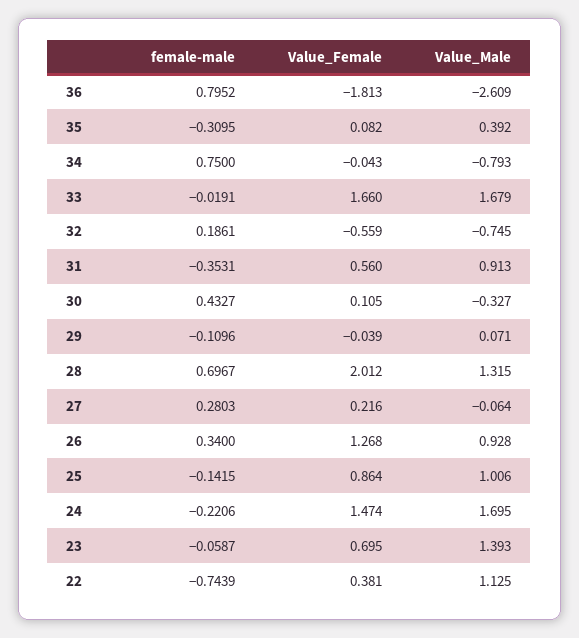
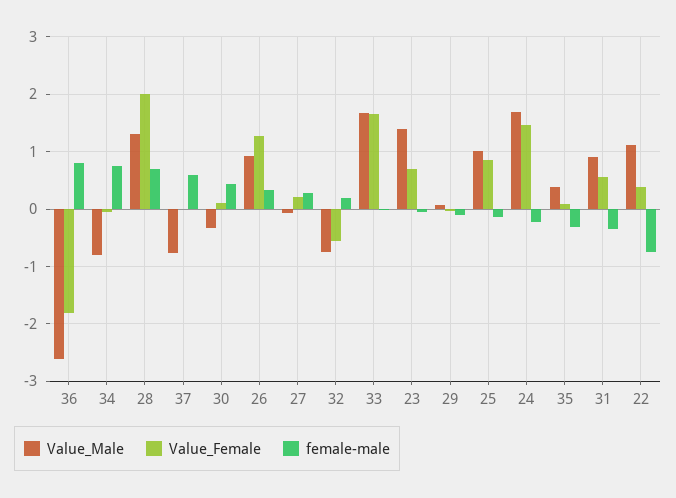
  {
    "female-male": {
      "36": 0.7952,
      "35": -0.3095,
      "34": 0.75,
      "33": -0.0191,
      "32": 0.1861,
      "31": -0.3531,
      "30": 0.4327,
      "29": -0.1096,
      "28": 0.6967,
      "27": 0.2803,
      "26": 0.34,
      "25": -0.1415,
      "24": -0.2206,
      "23": -0.0587,
-     "22": -0.7439
+     "22": -0.7439,
+     "37": 0.6
    },
    "Value_Female": {
      "36": -1.813,
      "35": 0.082,
      "34": -0.043,
      "33": 1.66,
      "32": -0.559,
      "31": 0.56,
      "30": 0.105,
      "29": -0.039,
      "28": 2.012,
      "27": 0.216,
      "26": 1.268,
      "25": 0.864,
      "24": 1.474,
      "23": 0.695,
-     "22": 0.381
+     "22": 0.381,
+     "37": 0
    },
    "Value_Male": {
      "36": -2.609,
      "35": 0.392,
      "34": -0.793,
      "33": 1.679,
      "32": -0.745,
      "31": 0.913,
      "30": -0.327,
      "29": 0.071,
      "28": 1.315,
      "27": -0.064,
      "26": 0.928,
      "25": 1.006,
      "24": 1.695,
      "23": 1.393,
-     "22": 1.125
+     "22": 1.125,
+     "37": -0.8
    }
  }

